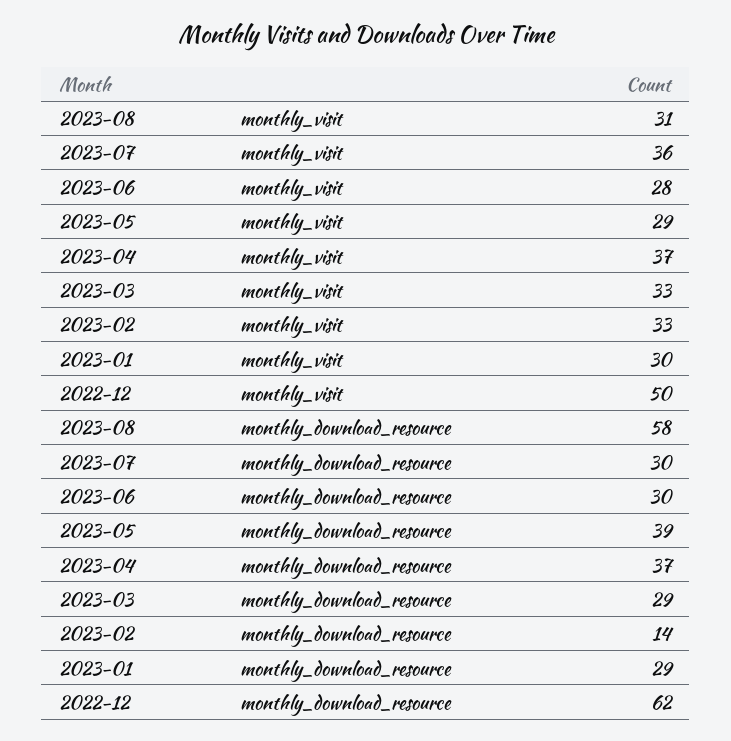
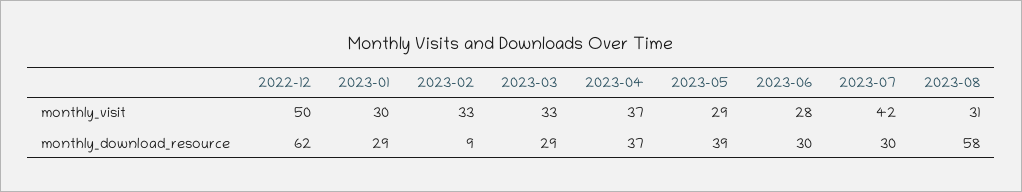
  {
    "2023-08": {
      "monthly_visit": 31,
      "monthly_download_resource": 58
    },
    "2023-07": {
-     "monthly_visit": 36,
+     "monthly_visit": 42,
      "monthly_download_resource": 30
    },
    "2023-06": {
      "monthly_visit": 28,
      "monthly_download_resource": 30
    },
    "2023-05": {
      "monthly_visit": 29,
      "monthly_download_resource": 39
    },
    "2023-04": {
      "monthly_visit": 37,
      "monthly_download_resource": 37
    },
    "2023-03": {
      "monthly_visit": 33,
      "monthly_download_resource": 29
    },
    "2023-02": {
      "monthly_visit": 33,
-     "monthly_download_resource": 14
+     "monthly_download_resource": 9
    },
    "2023-01": {
      "monthly_visit": 30,
      "monthly_download_resource": 29
    },
    "2022-12": {
      "monthly_visit": 50,
      "monthly_download_resource": 62
    }
  }

